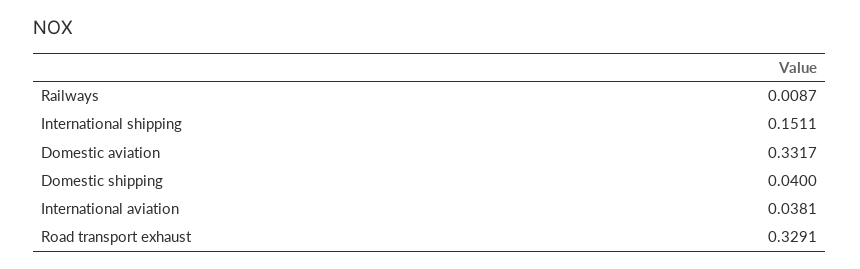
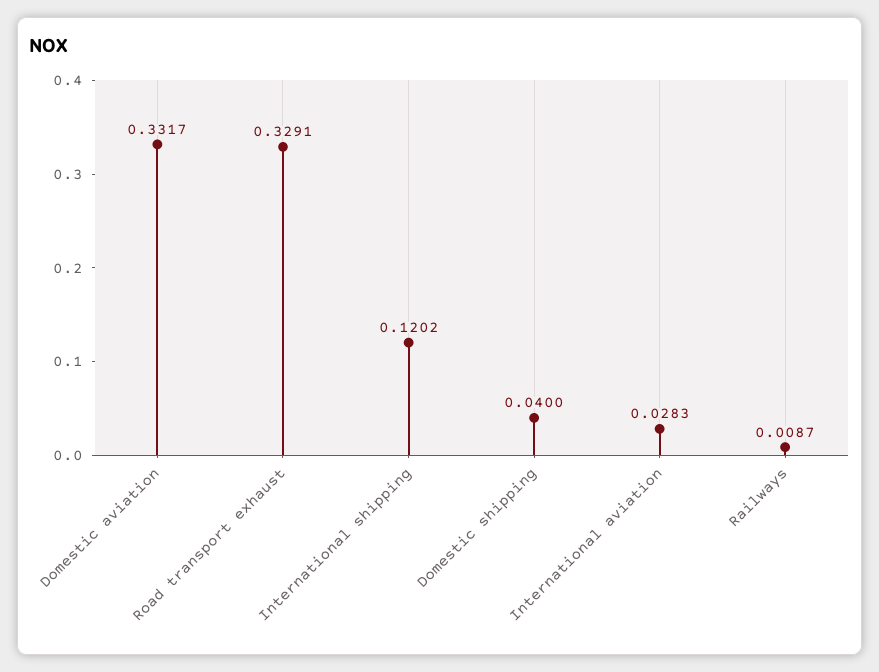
  {
    "Railways": 0.0087,
-   "International shipping": 0.1511,
+   "International shipping": 0.1202,
    "Domestic aviation": 0.3317,
    "Domestic shipping": 0.04,
-   "International aviation": 0.0381,
+   "International aviation": 0.0283,
    "Road transport exhaust": 0.3291
  }

